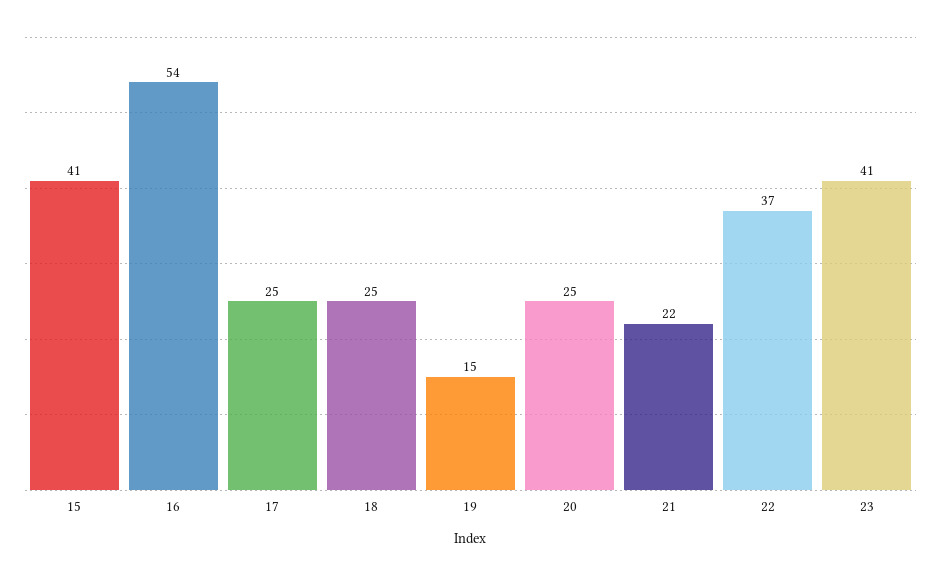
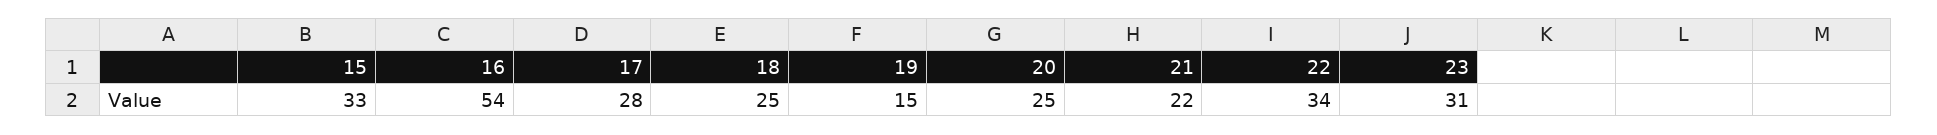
  {
-   "15": 41,
+   "15": 33,
    "16": 54,
-   "17": 25,
+   "17": 28,
    "18": 25,
    "19": 15,
    "20": 25,
    "21": 22,
-   "22": 37,
+   "22": 34,
-   "23": 41
+   "23": 31
  }

